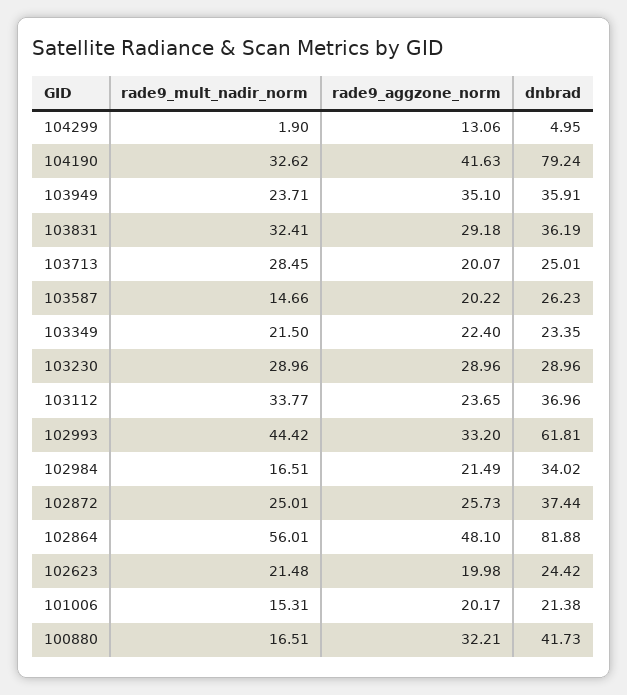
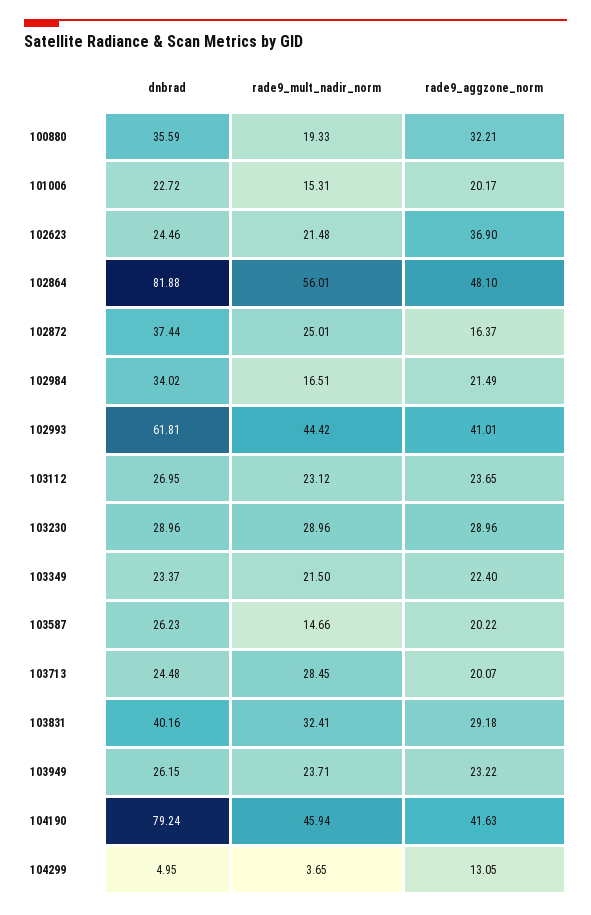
  {
    "rade9_mult_nadir_norm": {
-     "104299": 1.9,
+     "104299": 3.65,
-     "104190": 32.62,
+     "104190": 45.94,
      "103949": 23.71,
      "103831": 32.41,
      "103713": 28.45,
      "103587": 14.66,
      "103349": 21.5,
      "103230": 28.96,
-     "103112": 33.77,
+     "103112": 23.12,
      "102993": 44.42,
      "102984": 16.51,
      "102872": 25.01,
      "102864": 56.01,
      "102623": 21.48,
      "101006": 15.31,
-     "100880": 16.51
+     "100880": 19.33
    },
    "rade9_aggzone_norm": {
-     "104299": 13.06,
+     "104299": 13.05,
      "104190": 41.63,
-     "103949": 35.1,
+     "103949": 23.22,
      "103831": 29.18,
      "103713": 20.07,
      "103587": 20.22,
      "103349": 22.4,
      "103230": 28.96,
      "103112": 23.65,
-     "102993": 33.2,
+     "102993": 41.01,
      "102984": 21.49,
-     "102872": 25.73,
+     "102872": 16.37,
      "102864": 48.1,
-     "102623": 19.98,
+     "102623": 36.9,
      "101006": 20.17,
      "100880": 32.21
    },
    "dnbrad": {
      "104299": 4.95,
      "104190": 79.24,
-     "103949": 35.91,
+     "103949": 26.15,
-     "103831": 36.19,
+     "103831": 40.16,
-     "103713": 25.01,
+     "103713": 24.48,
      "103587": 26.23,
-     "103349": 23.35,
+     "103349": 23.37,
      "103230": 28.96,
-     "103112": 36.96,
+     "103112": 26.95,
      "102993": 61.81,
      "102984": 34.02,
      "102872": 37.44,
      "102864": 81.88,
-     "102623": 24.42,
+     "102623": 24.46,
-     "101006": 21.38,
+     "101006": 22.72,
-     "100880": 41.73
+     "100880": 35.59
    }
  }

